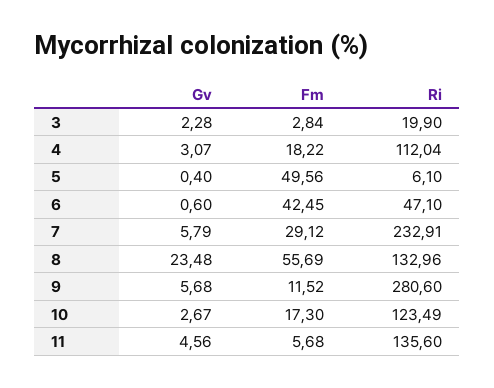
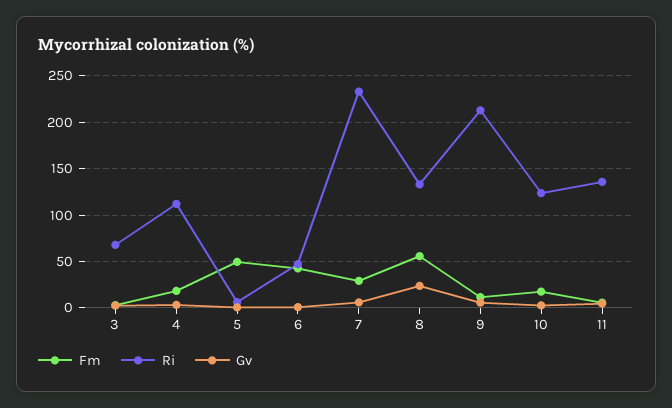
  {
    "Gv": {
      "3": 2.28,
      "4": 3.07,
      "5": 0.4,
      "6": 0.6,
      "7": 5.79,
      "8": 23.48,
      "9": 5.68,
      "10": 2.67,
      "11": 4.56
    },
    "Fm": {
      "3": 2.84,
      "4": 18.22,
      "5": 49.56,
      "6": 42.45,
      "7": 29.12,
      "8": 55.69,
      "9": 11.52,
      "10": 17.3,
      "11": 5.68
    },
    "Ri": {
-     "3": 19.9,
+     "3": 70,
      "4": 112.04,
      "5": 6.1,
      "6": 47.1,
      "7": 232.91,
      "8": 132.96,
-     "9": 280.6,
+     "9": 210,
      "10": 123.49,
      "11": 135.6
    }
  }

